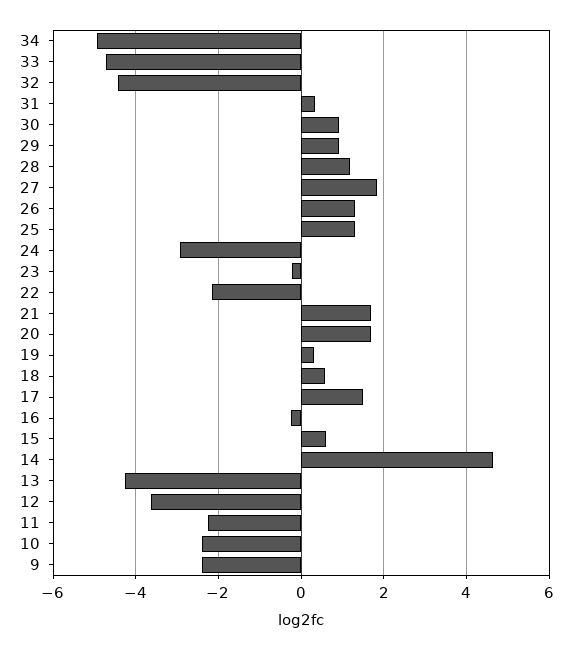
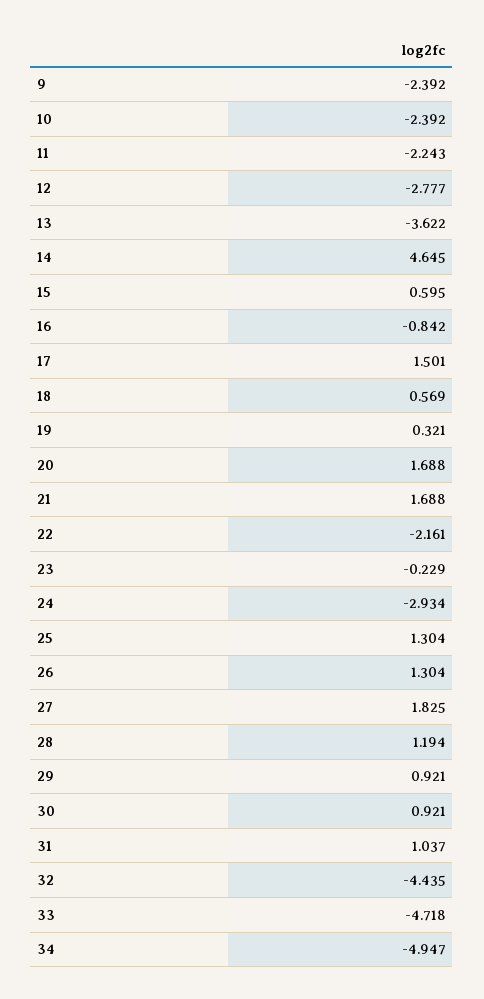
  {
    "34": -4.947,
    "33": -4.718,
    "32": -4.435,
-   "31": 0.4,
+   "31": 1.037,
    "30": 0.921,
    "29": 0.921,
    "28": 1.194,
    "27": 1.825,
    "26": 1.304,
    "25": 1.304,
    "24": -2.934,
    "23": -0.229,
    "22": -2.161,
    "21": 1.688,
    "20": 1.688,
    "19": 0.321,
    "18": 0.569,
    "17": 1.501,
-   "16": -0.2,
+   "16": -0.842,
    "15": 0.595,
    "14": 4.645,
-   "13": -4.2,
+   "13": -3.622,
-   "12": -3.6,
+   "12": -2.777,
    "11": -2.243,
    "10": -2.392,
    "9": -2.392
  }

